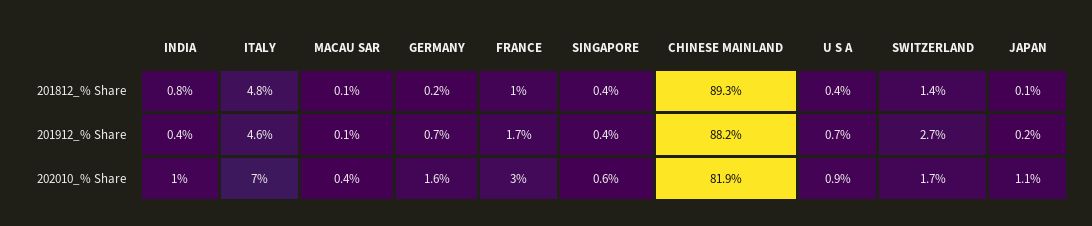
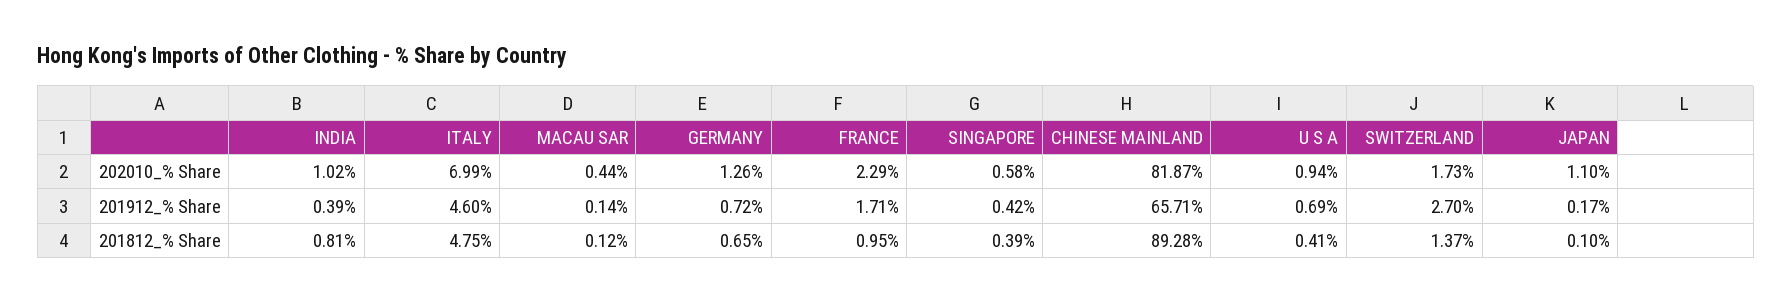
  {
    "INDIA": {
      "201812_% Share": 0.81,
      "201912_% Share": 0.39,
      "202010_% Share": 1.02
    },
    "ITALY": {
      "201812_% Share": 4.75,
      "201912_% Share": 4.6,
      "202010_% Share": 6.99
    },
    "MACAU SAR": {
      "201812_% Share": 0.12,
      "201912_% Share": 0.14,
      "202010_% Share": 0.44
    },
    "GERMANY": {
-     "201812_% Share": 0.2,
+     "201812_% Share": 0.65,
      "201912_% Share": 0.72,
-     "202010_% Share": 1.6
+     "202010_% Share": 1.26
    },
    "FRANCE": {
      "201812_% Share": 0.95,
      "201912_% Share": 1.71,
-     "202010_% Share": 3
+     "202010_% Share": 2.29
    },
    "SINGAPORE": {
      "201812_% Share": 0.39,
      "201912_% Share": 0.42,
      "202010_% Share": 0.58
    },
    "CHINESE MAINLAND": {
      "201812_% Share": 89.28,
-     "201912_% Share": 88.2,
+     "201912_% Share": 65.71,
      "202010_% Share": 81.87
    },
    "U S A": {
      "201812_% Share": 0.41,
      "201912_% Share": 0.69,
      "202010_% Share": 0.94
    },
    "SWITZERLAND": {
      "201812_% Share": 1.37,
      "201912_% Share": 2.7,
      "202010_% Share": 1.73
    },
    "JAPAN": {
      "201812_% Share": 0.1,
      "201912_% Share": 0.17,
      "202010_% Share": 1.1
    }
  }

